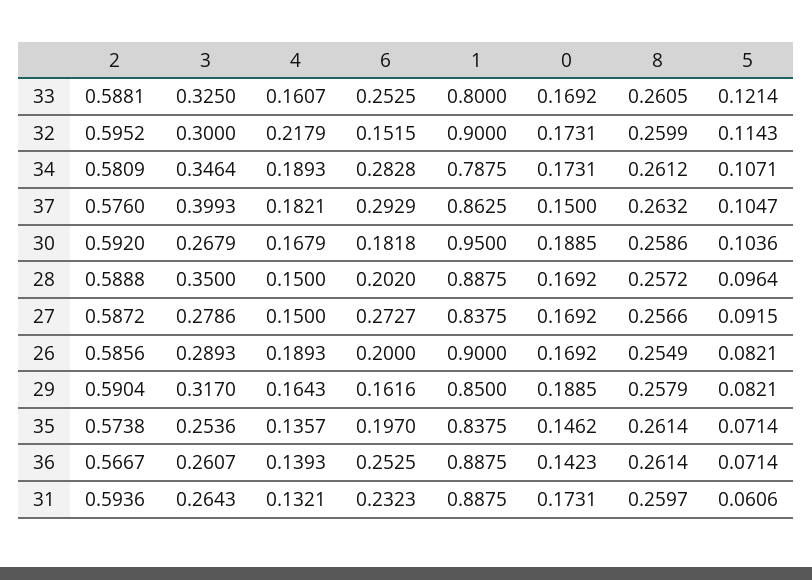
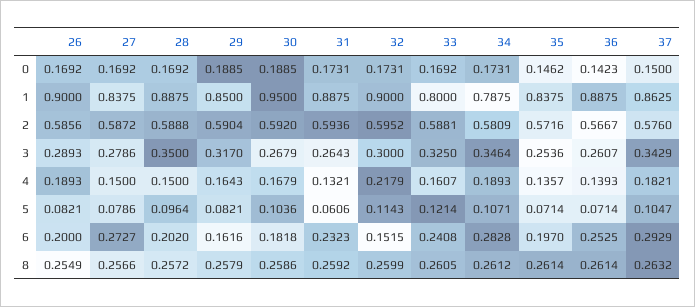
  {
    "2": {
      "33": 0.5881,
      "32": 0.5952,
      "34": 0.5809,
      "37": 0.576,
      "30": 0.592,
      "28": 0.5888,
      "27": 0.5872,
      "26": 0.5856,
      "29": 0.5904,
-     "35": 0.5738,
+     "35": 0.5716,
      "36": 0.5667,
      "31": 0.5936
    },
    "3": {
      "33": 0.325,
      "32": 0.3,
      "34": 0.3464,
-     "37": 0.3993,
+     "37": 0.3429,
      "30": 0.2679,
      "28": 0.35,
      "27": 0.2786,
      "26": 0.2893,
      "29": 0.317,
      "35": 0.2536,
      "36": 0.2607,
      "31": 0.2643
    },
    "4": {
      "33": 0.1607,
      "32": 0.2179,
      "34": 0.1893,
      "37": 0.1821,
      "30": 0.1679,
      "28": 0.15,
      "27": 0.15,
      "26": 0.1893,
      "29": 0.1643,
      "35": 0.1357,
      "36": 0.1393,
      "31": 0.1321
    },
    "6": {
-     "33": 0.2525,
+     "33": 0.2408,
      "32": 0.1515,
      "34": 0.2828,
      "37": 0.2929,
      "30": 0.1818,
      "28": 0.202,
      "27": 0.2727,
      "26": 0.2,
      "29": 0.1616,
      "35": 0.197,
      "36": 0.2525,
      "31": 0.2323
    },
    "1": {
      "33": 0.8,
      "32": 0.9,
      "34": 0.7875,
      "37": 0.8625,
      "30": 0.95,
      "28": 0.8875,
      "27": 0.8375,
      "26": 0.9,
      "29": 0.85,
      "35": 0.8375,
      "36": 0.8875,
      "31": 0.8875
    },
    "0": {
      "33": 0.1692,
      "32": 0.1731,
      "34": 0.1731,
      "37": 0.15,
      "30": 0.1885,
      "28": 0.1692,
      "27": 0.1692,
      "26": 0.1692,
      "29": 0.1885,
      "35": 0.1462,
      "36": 0.1423,
      "31": 0.1731
    },
    "8": {
      "33": 0.2605,
      "32": 0.2599,
      "34": 0.2612,
      "37": 0.2632,
      "30": 0.2586,
      "28": 0.2572,
      "27": 0.2566,
      "26": 0.2549,
      "29": 0.2579,
      "35": 0.2614,
      "36": 0.2614,
-     "31": 0.2597
+     "31": 0.2592
    },
    "5": {
      "33": 0.1214,
      "32": 0.1143,
      "34": 0.1071,
      "37": 0.1047,
      "30": 0.1036,
      "28": 0.0964,
-     "27": 0.0915,
+     "27": 0.0786,
      "26": 0.0821,
      "29": 0.0821,
      "35": 0.0714,
      "36": 0.0714,
      "31": 0.0606
    }
  }

